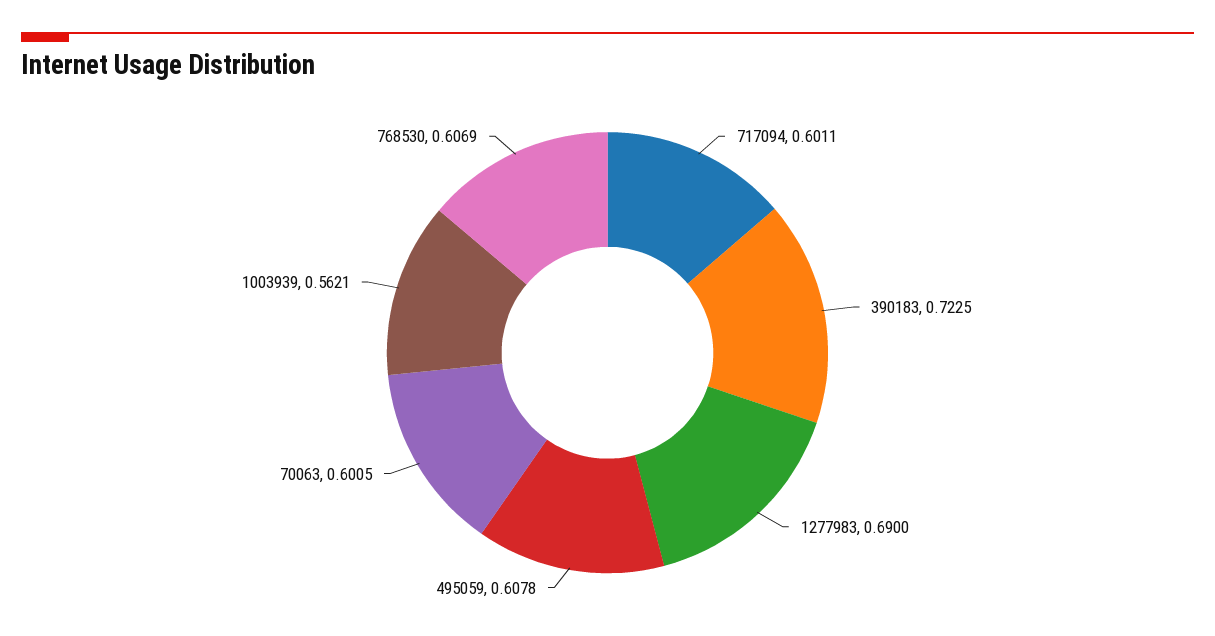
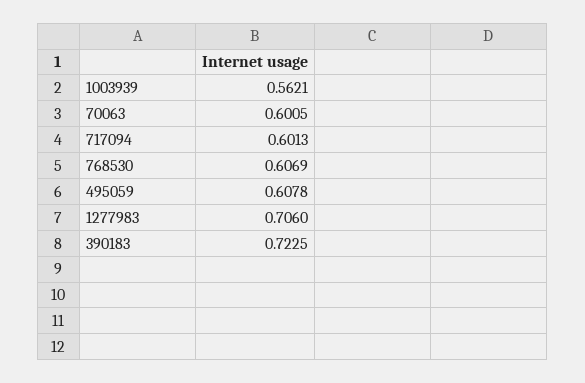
  {
-   "717094": 0.6011,
+   "717094": 0.6013,
    "390183": 0.7225,
-   "1277983": 0.69,
+   "1277983": 0.706,
    "495059": 0.6078,
    "70063": 0.6005,
    "1003939": 0.5621,
    "768530": 0.6069
  }

